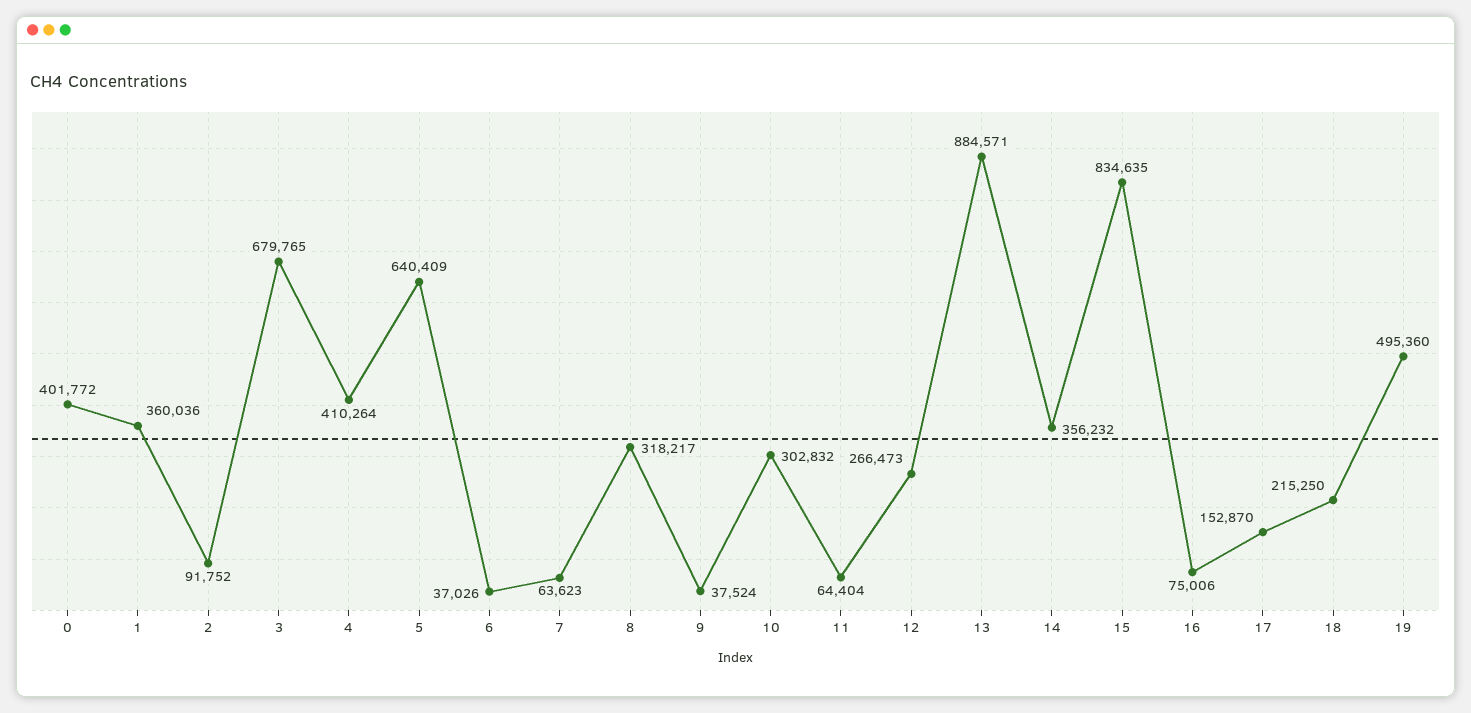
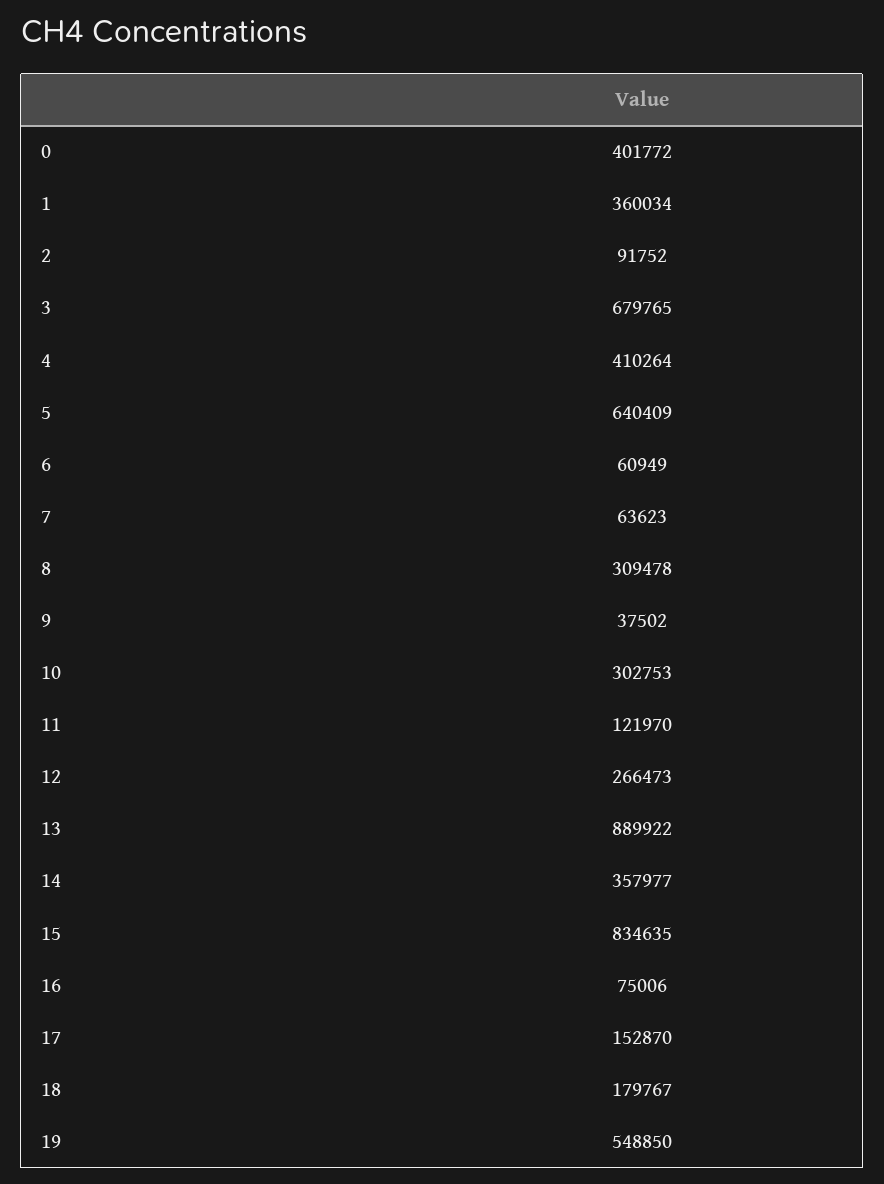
  {
    "0": 401772,
-   "1": 360036,
+   "1": 360034,
    "2": 91752,
    "3": 679765,
    "4": 410264,
    "5": 640409,
-   "6": 37026,
+   "6": 60949,
    "7": 63623,
-   "8": 318217,
+   "8": 309478,
-   "9": 37524,
+   "9": 37502,
-   "10": 302832,
+   "10": 302753,
-   "11": 64404,
+   "11": 121970,
    "12": 266473,
-   "13": 884571,
+   "13": 889922,
-   "14": 356232,
+   "14": 357977,
    "15": 834635,
    "16": 75006,
    "17": 152870,
-   "18": 215250,
+   "18": 179767,
-   "19": 495360
+   "19": 548850
  }

